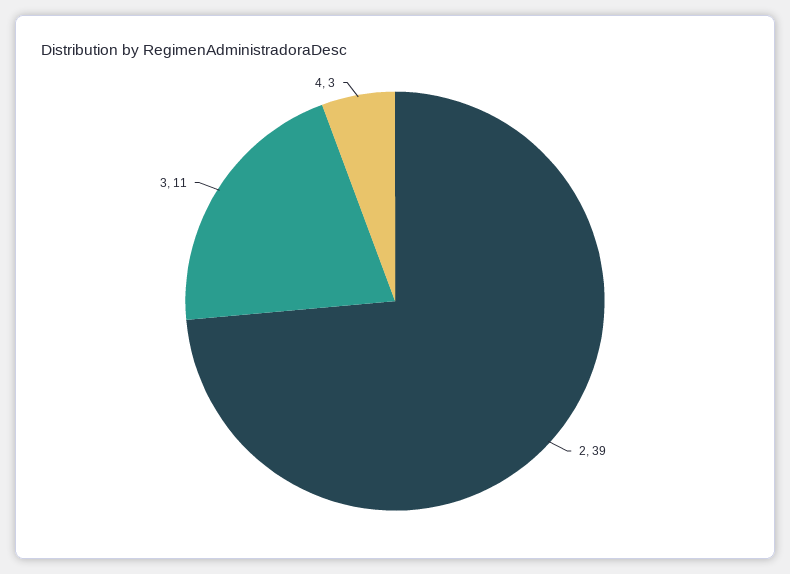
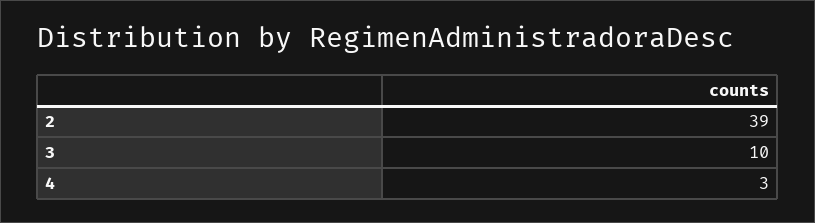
  {
    "2": 39,
-   "3": 11,
+   "3": 10,
    "4": 3
  }

